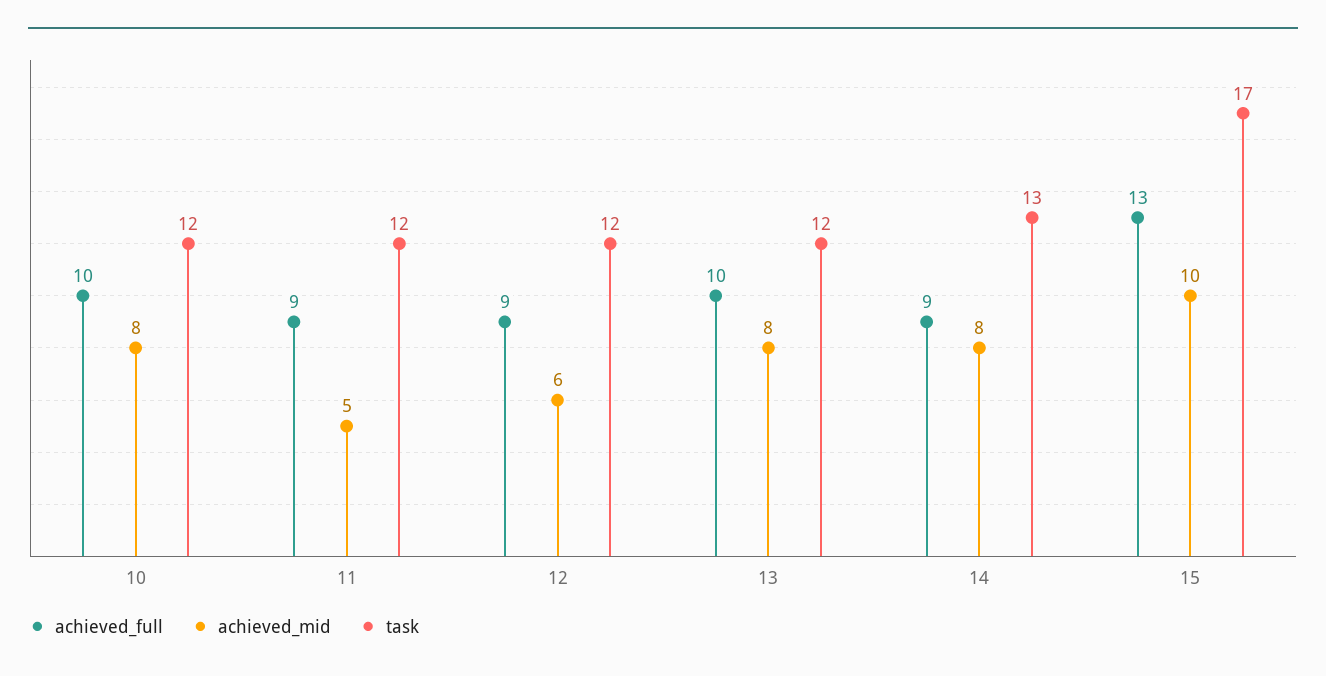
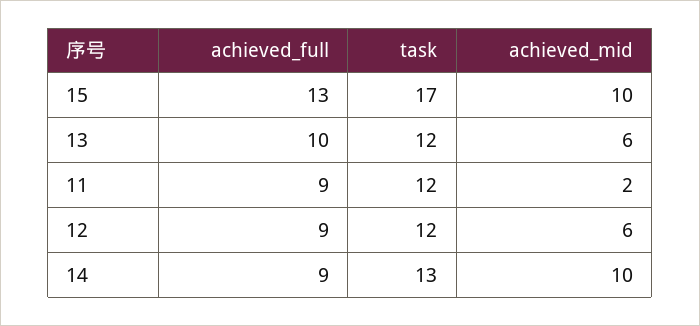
  {
    "achieved_full": {
-     "10": 10,
      "11": 9,
      "12": 9,
      "13": 10,
      "14": 9,
      "15": 13
    },
    "achieved_mid": {
-     "10": 8,
-     "11": 5,
+     "11": 2,
      "12": 6,
-     "13": 8,
+     "13": 6,
-     "14": 8,
+     "14": 10,
      "15": 10
    },
    "task": {
-     "10": 12,
      "11": 12,
      "12": 12,
      "13": 12,
      "14": 13,
      "15": 17
    }
  }

